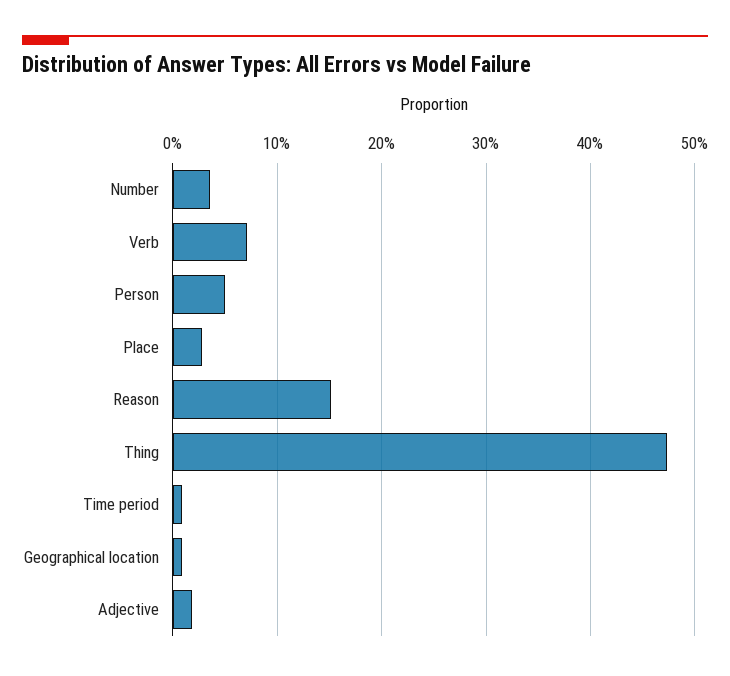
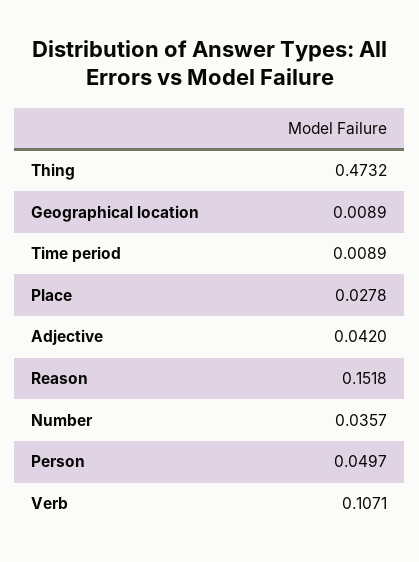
  {
    "Number": 0.0357,
-   "Verb": 0.07,
+   "Verb": 0.1071,
    "Person": 0.0497,
    "Place": 0.0278,
    "Reason": 0.1518,
    "Thing": 0.4732,
    "Time period": 0.0089,
    "Geographical location": 0.0089,
-   "Adjective": 0.02
+   "Adjective": 0.042
  }

